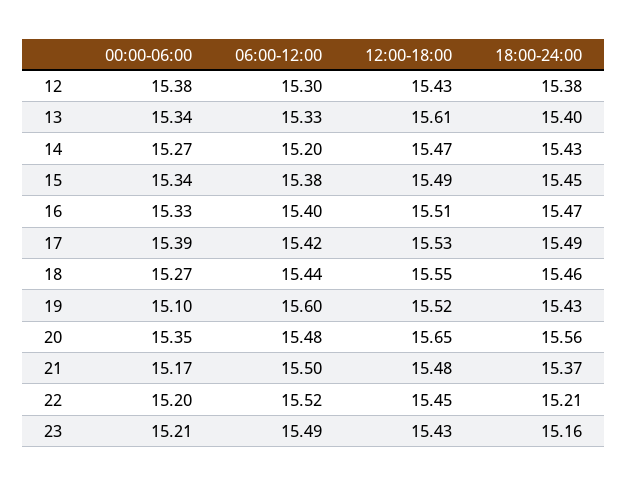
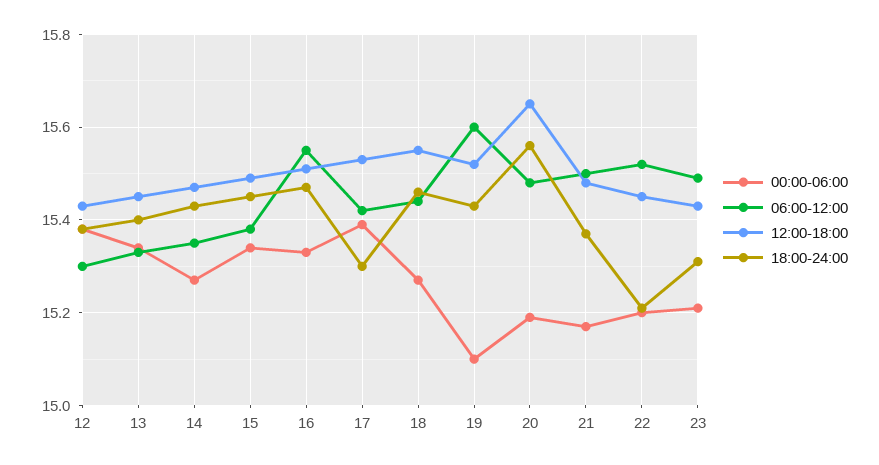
  {
    "00:00-06:00": {
      "12": 15.38,
      "13": 15.34,
      "14": 15.27,
      "15": 15.34,
      "16": 15.33,
      "17": 15.39,
      "18": 15.27,
      "19": 15.1,
-     "20": 15.35,
+     "20": 15.2,
      "21": 15.17,
      "22": 15.2,
      "23": 15.21
    },
    "06:00-12:00": {
      "12": 15.3,
      "13": 15.33,
-     "14": 15.2,
+     "14": 15.35,
      "15": 15.38,
-     "16": 15.4,
+     "16": 15.55,
      "17": 15.42,
      "18": 15.44,
      "19": 15.6,
      "20": 15.48,
      "21": 15.5,
      "22": 15.52,
      "23": 15.49
    },
    "12:00-18:00": {
      "12": 15.43,
-     "13": 15.61,
+     "13": 15.45,
      "14": 15.47,
      "15": 15.49,
      "16": 15.51,
      "17": 15.53,
      "18": 15.55,
      "19": 15.52,
      "20": 15.65,
      "21": 15.48,
      "22": 15.45,
      "23": 15.43
    },
    "18:00-24:00": {
      "12": 15.38,
      "13": 15.4,
      "14": 15.43,
      "15": 15.45,
      "16": 15.47,
-     "17": 15.49,
+     "17": 15.3,
      "18": 15.46,
      "19": 15.43,
      "20": 15.56,
      "21": 15.37,
      "22": 15.21,
-     "23": 15.16
+     "23": 15.3
    }
  }

